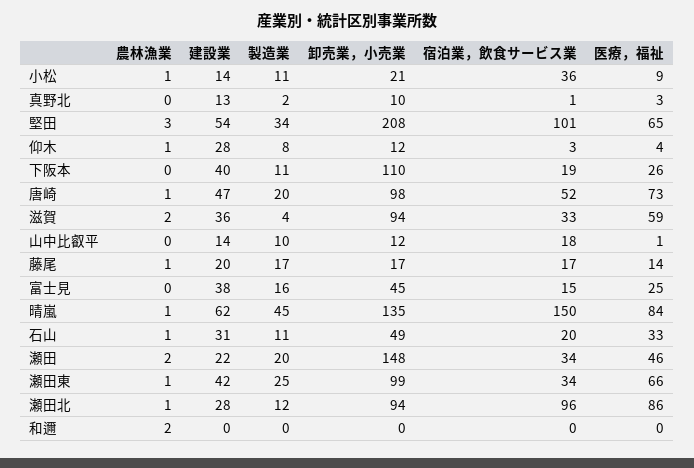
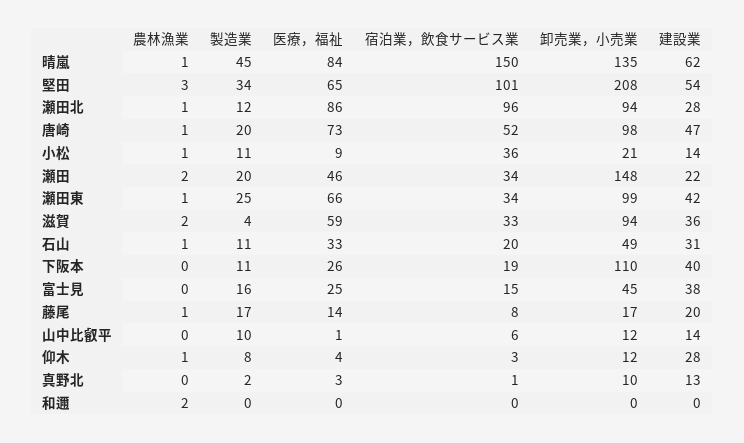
  {
    "農林漁業": {
      "小松": 1,
      "真野北": 0,
      "堅田": 3,
      "仰木": 1,
      "下阪本": 0,
      "唐崎": 1,
      "滋賀": 2,
      "山中比叡平": 0,
      "藤尾": 1,
      "富士見": 0,
      "晴嵐": 1,
      "石山": 1,
      "瀬田": 2,
      "瀬田東": 1,
      "瀬田北": 1,
      "和邇": 2
    },
    "建設業": {
      "小松": 14,
      "真野北": 13,
      "堅田": 54,
      "仰木": 28,
      "下阪本": 40,
      "唐崎": 47,
      "滋賀": 36,
      "山中比叡平": 14,
      "藤尾": 20,
      "富士見": 38,
      "晴嵐": 62,
      "石山": 31,
      "瀬田": 22,
      "瀬田東": 42,
      "瀬田北": 28,
      "和邇": 0
    },
    "製造業": {
      "小松": 11,
      "真野北": 2,
      "堅田": 34,
      "仰木": 8,
      "下阪本": 11,
      "唐崎": 20,
      "滋賀": 4,
      "山中比叡平": 10,
      "藤尾": 17,
      "富士見": 16,
      "晴嵐": 45,
      "石山": 11,
      "瀬田": 20,
      "瀬田東": 25,
      "瀬田北": 12,
      "和邇": 0
    },
    "卸売業，小売業": {
      "小松": 21,
      "真野北": 10,
      "堅田": 208,
      "仰木": 12,
      "下阪本": 110,
      "唐崎": 98,
      "滋賀": 94,
      "山中比叡平": 12,
      "藤尾": 17,
      "富士見": 45,
      "晴嵐": 135,
      "石山": 49,
      "瀬田": 148,
      "瀬田東": 99,
      "瀬田北": 94,
      "和邇": 0
    },
    "宿泊業，飲食サービス業": {
      "小松": 36,
      "真野北": 1,
      "堅田": 101,
      "仰木": 3,
      "下阪本": 19,
      "唐崎": 52,
      "滋賀": 33,
-     "山中比叡平": 18,
+     "山中比叡平": 6,
-     "藤尾": 17,
+     "藤尾": 8,
      "富士見": 15,
      "晴嵐": 150,
      "石山": 20,
      "瀬田": 34,
      "瀬田東": 34,
      "瀬田北": 96,
      "和邇": 0
    },
    "医療，福祉": {
      "小松": 9,
      "真野北": 3,
      "堅田": 65,
      "仰木": 4,
      "下阪本": 26,
      "唐崎": 73,
      "滋賀": 59,
      "山中比叡平": 1,
      "藤尾": 14,
      "富士見": 25,
      "晴嵐": 84,
      "石山": 33,
      "瀬田": 46,
      "瀬田東": 66,
      "瀬田北": 86,
      "和邇": 0
    }
  }

